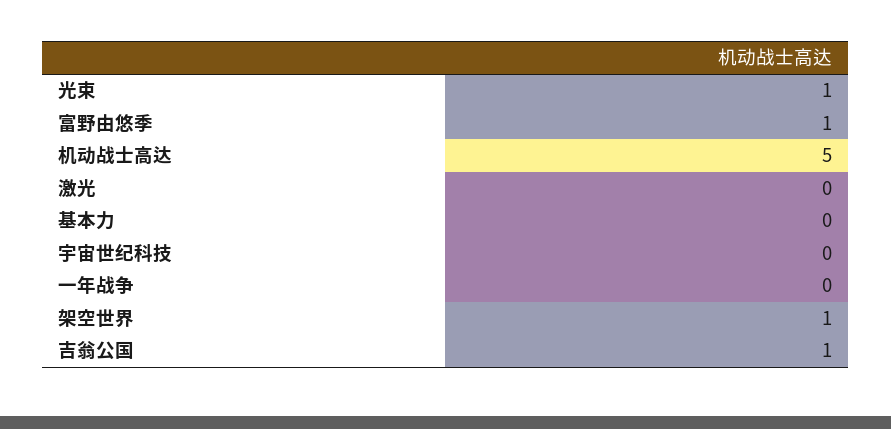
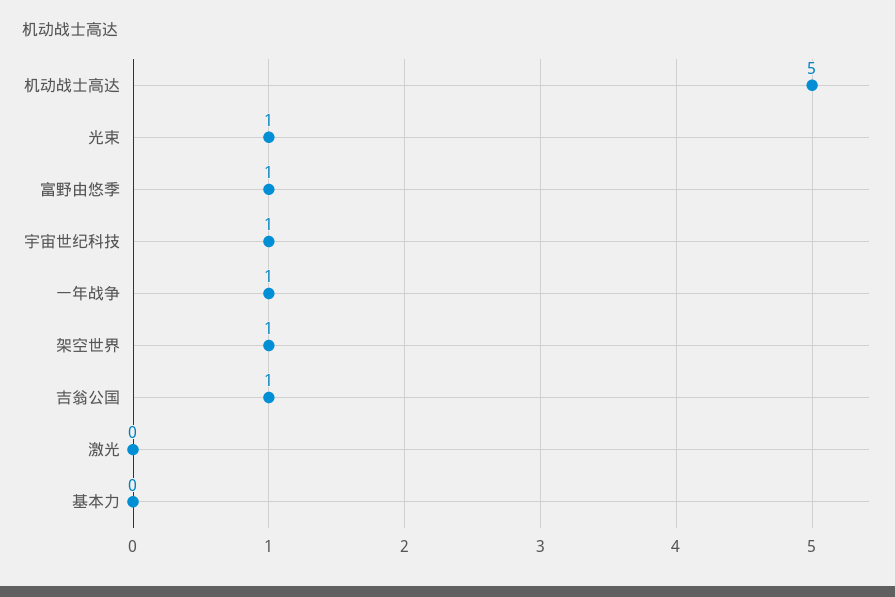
  {
    "光束": 1,
    "富野由悠季": 1,
    "机动战士高达": 5,
    "激光": 0,
    "基本力": 0,
-   "宇宙世纪科技": 0,
+   "宇宙世纪科技": 1,
-   "一年战争": 0,
+   "一年战争": 1,
    "架空世界": 1,
    "吉翁公国": 1
  }

